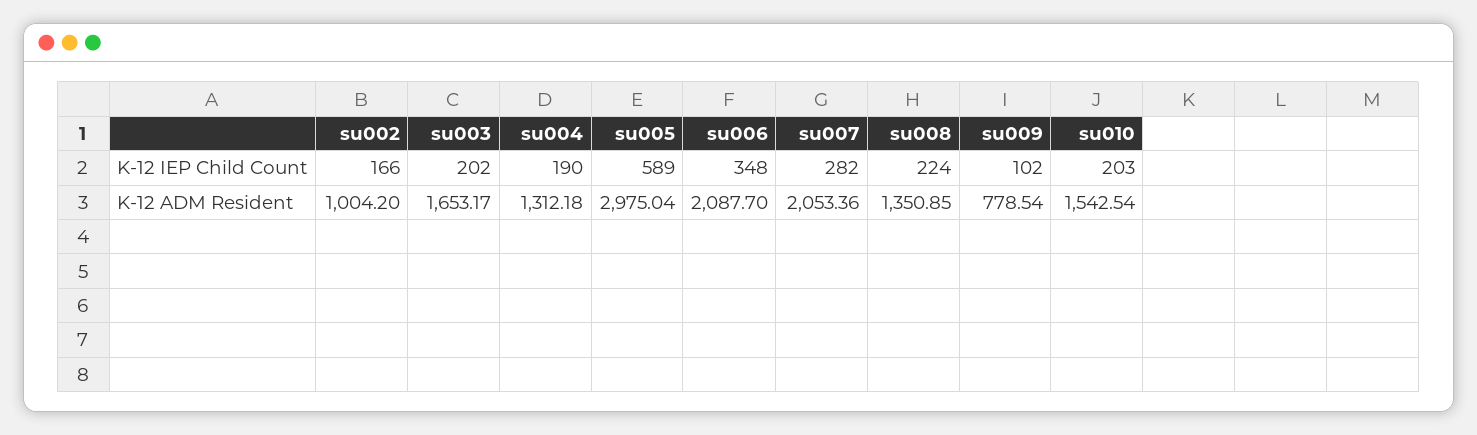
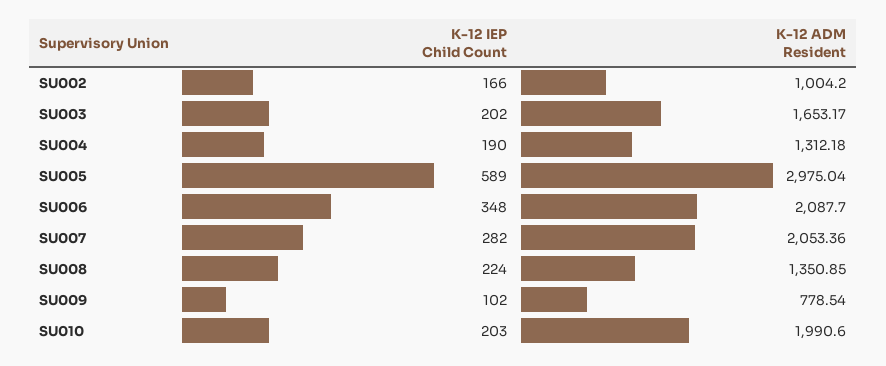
  {
    "su002": {
      "K-12 IEP Child Count": 166,
      "K-12 ADM Resident": 1004.2
    },
    "su003": {
      "K-12 IEP Child Count": 202,
      "K-12 ADM Resident": 1653.17
    },
    "su004": {
      "K-12 IEP Child Count": 190,
      "K-12 ADM Resident": 1312.18
    },
    "su005": {
      "K-12 IEP Child Count": 589,
      "K-12 ADM Resident": 2975.04
    },
    "su006": {
      "K-12 IEP Child Count": 348,
      "K-12 ADM Resident": 2087.7
    },
    "su007": {
      "K-12 IEP Child Count": 282,
      "K-12 ADM Resident": 2053.36
    },
    "su008": {
      "K-12 IEP Child Count": 224,
      "K-12 ADM Resident": 1350.85
    },
    "su009": {
      "K-12 IEP Child Count": 102,
      "K-12 ADM Resident": 778.54
    },
    "su010": {
      "K-12 IEP Child Count": 203,
-     "K-12 ADM Resident": 1542.54
+     "K-12 ADM Resident": 1990.6
    }
  }

